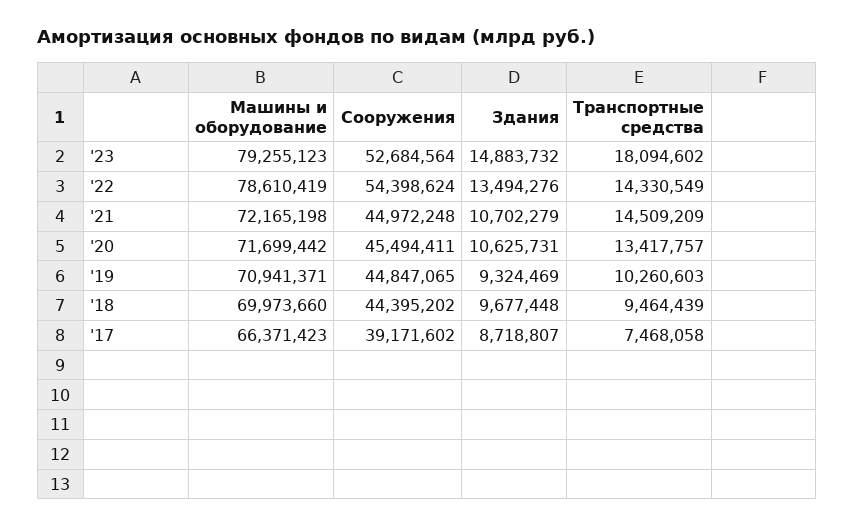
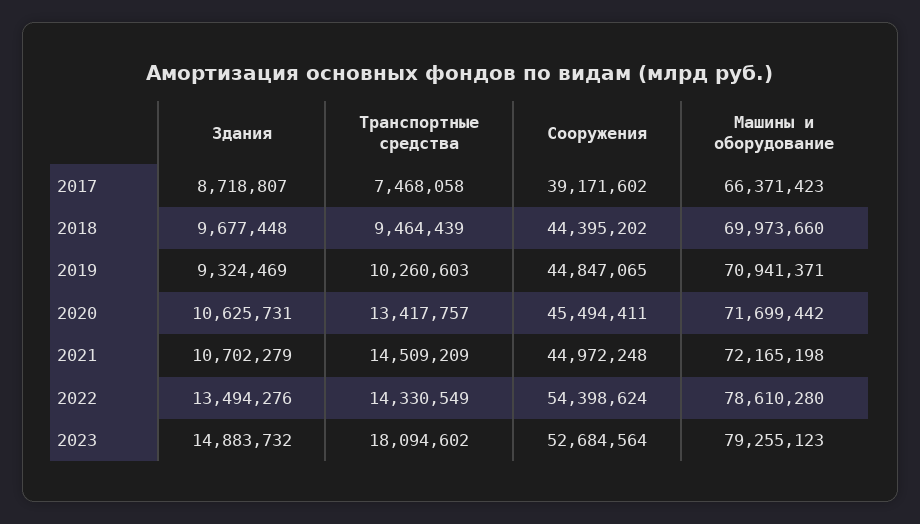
  {
    "Машины и оборудование": {
      "'23": 79255123,
-     "'22": 78610419,
+     "'22": 78610280,
      "'21": 72165198,
      "'20": 71699442,
      "'19": 70941371,
      "'18": 69973660,
      "'17": 66371423
    },
    "Сооружения": {
      "'23": 52684564,
      "'22": 54398624,
      "'21": 44972248,
      "'20": 45494411,
      "'19": 44847065,
      "'18": 44395202,
      "'17": 39171602
    },
    "Здания": {
      "'23": 14883732,
      "'22": 13494276,
      "'21": 10702279,
      "'20": 10625731,
      "'19": 9324469,
      "'18": 9677448,
      "'17": 8718807
    },
    "Транспортные средства": {
      "'23": 18094602,
      "'22": 14330549,
      "'21": 14509209,
      "'20": 13417757,
      "'19": 10260603,
      "'18": 9464439,
      "'17": 7468058
    }
  }

